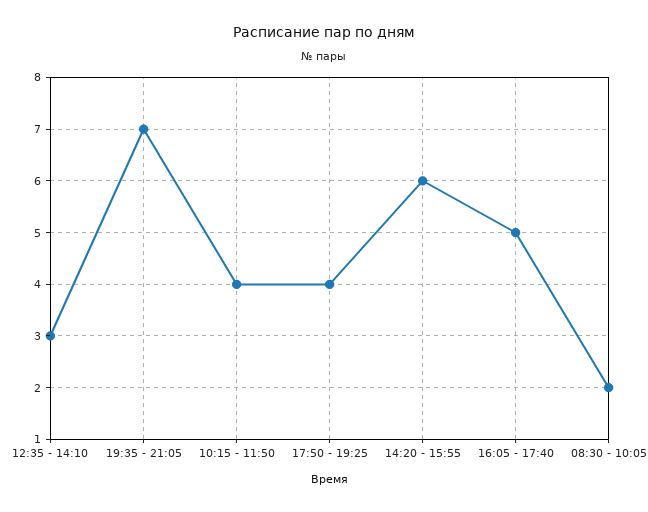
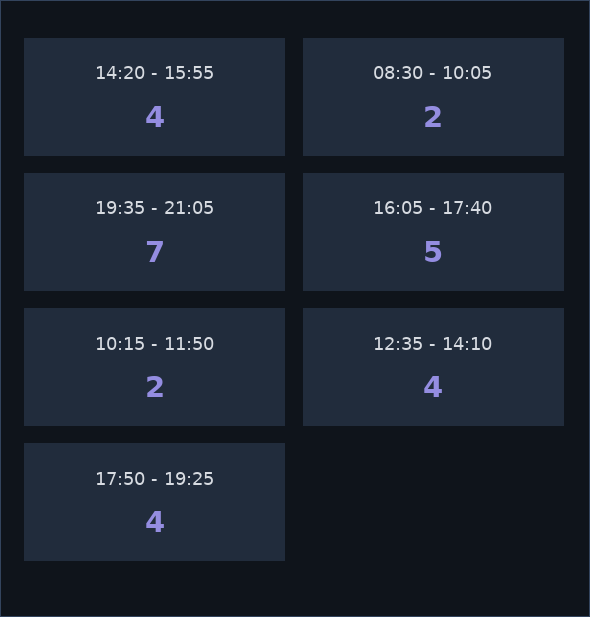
  {
-   "12:35 - 14:10": 3,
+   "12:35 - 14:10": 4,
    "19:35 - 21:05": 7,
-   "10:15 - 11:50": 4,
+   "10:15 - 11:50": 2,
    "17:50 - 19:25": 4,
-   "14:20 - 15:55": 6,
+   "14:20 - 15:55": 4,
    "16:05 - 17:40": 5,
    "08:30 - 10:05": 2
  }

